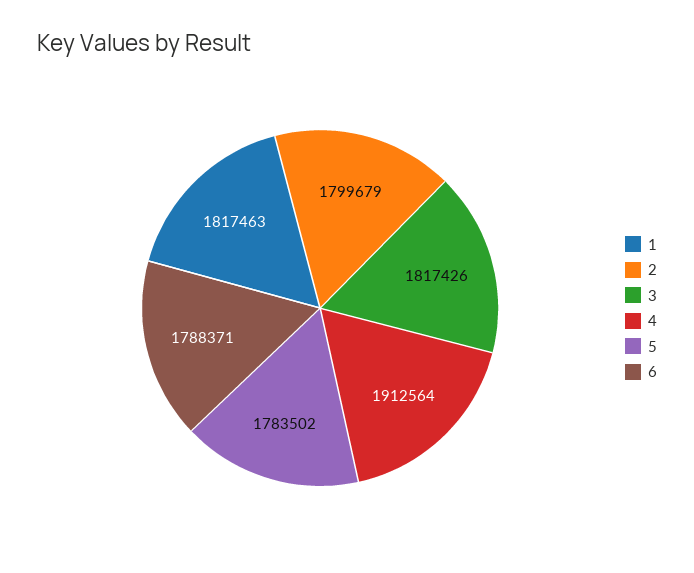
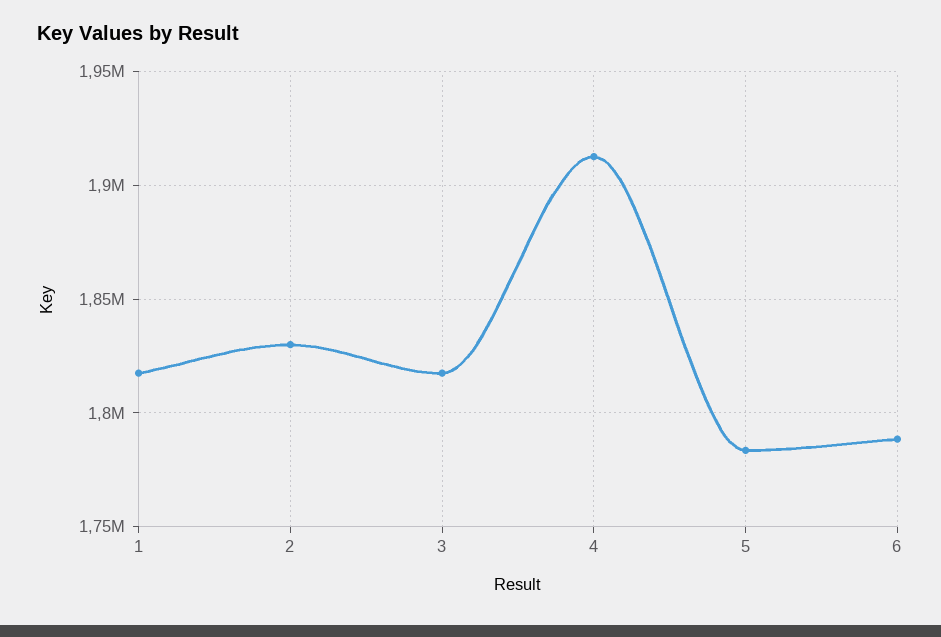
  {
    "1": 1817463,
-   "2": 1799679,
+   "2": 1830000,
    "3": 1817426,
    "4": 1912564,
    "5": 1783502,
    "6": 1788371
  }

